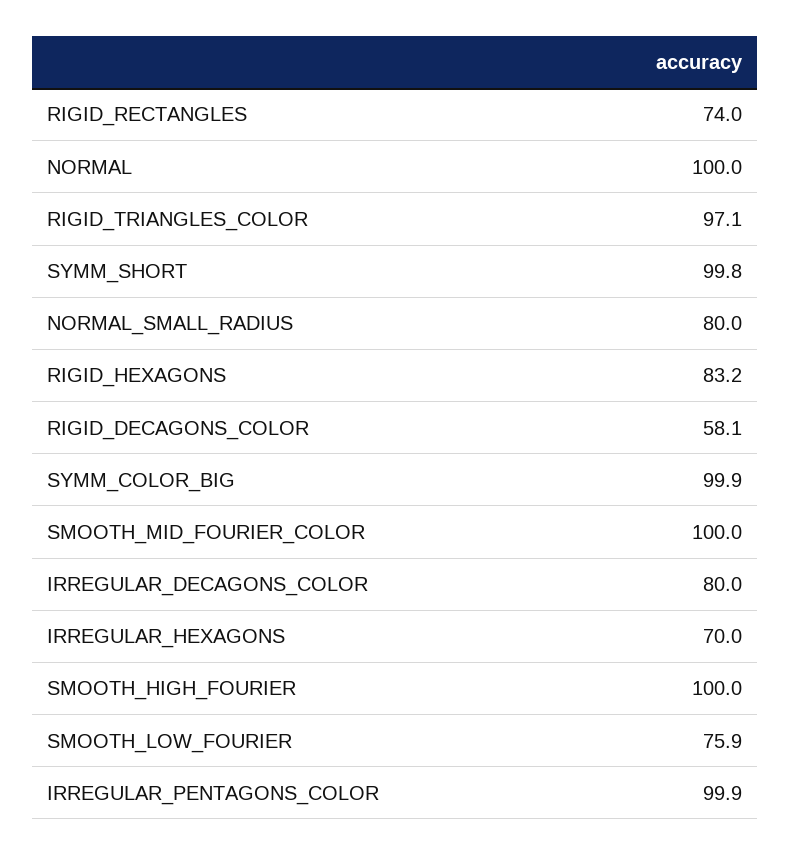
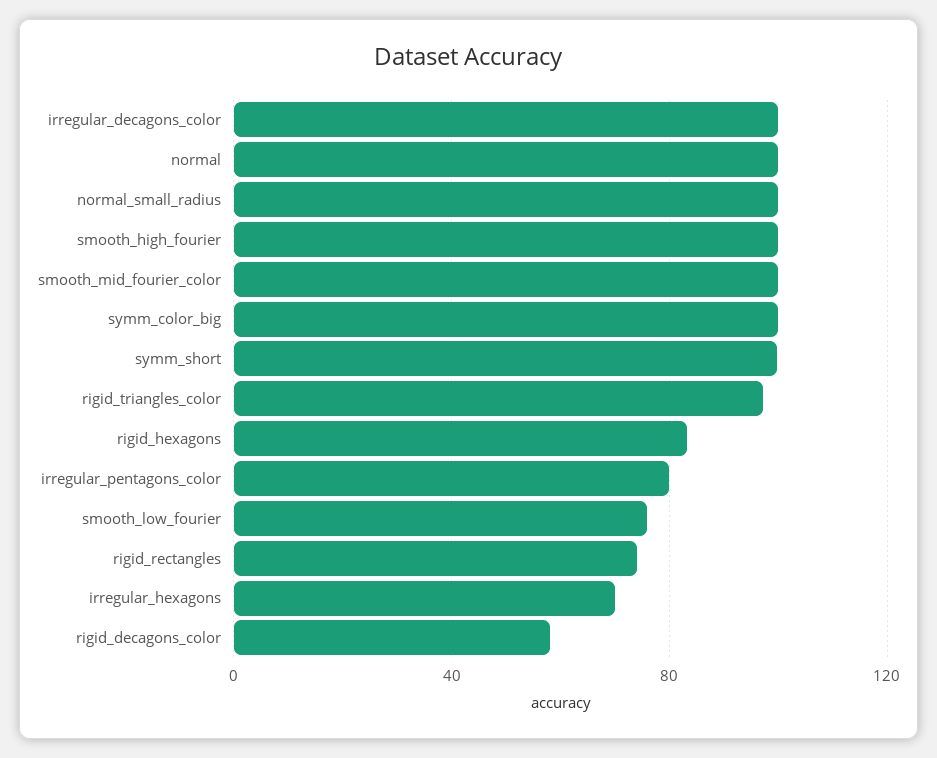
  {
    "RIGID_RECTANGLES": 74,
    "NORMAL": 100,
    "RIGID_TRIANGLES_COLOR": 97.1,
    "SYMM_SHORT": 99.8,
-   "NORMAL_SMALL_RADIUS": 80,
+   "NORMAL_SMALL_RADIUS": 100,
    "RIGID_HEXAGONS": 83.2,
    "RIGID_DECAGONS_COLOR": 58.1,
    "SYMM_COLOR_BIG": 99.9,
    "SMOOTH_MID_FOURIER_COLOR": 100,
-   "IRREGULAR_DECAGONS_COLOR": 80,
+   "IRREGULAR_DECAGONS_COLOR": 100,
    "IRREGULAR_HEXAGONS": 70,
    "SMOOTH_HIGH_FOURIER": 100,
    "SMOOTH_LOW_FOURIER": 75.9,
-   "IRREGULAR_PENTAGONS_COLOR": 99.9
+   "IRREGULAR_PENTAGONS_COLOR": 80
  }

